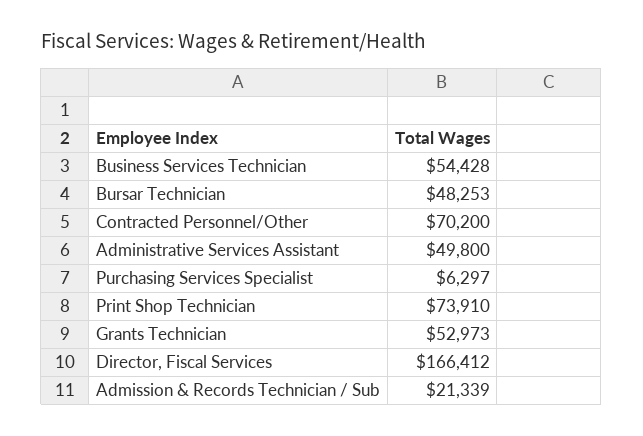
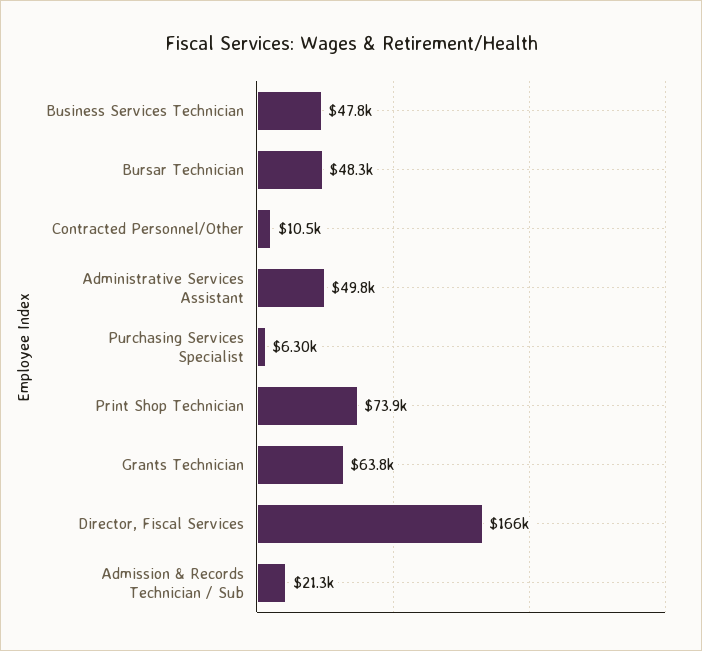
  {
-   "Business Services Technician": 54428,
+   "Business Services Technician": 47800,
    "Bursar Technician": 48253,
-   "Contracted Personnel/Other": 70200,
+   "Contracted Personnel/Other": 10500,
    "Administrative Services Assistant": 49800,
    "Purchasing Services Specialist": 6297,
    "Print Shop Technician": 73910,
-   "Grants Technician": 52973,
+   "Grants Technician": 63800,
    "Director, Fiscal Services": 166412,
    "Admission & Records Technician / Sub": 21339
  }

